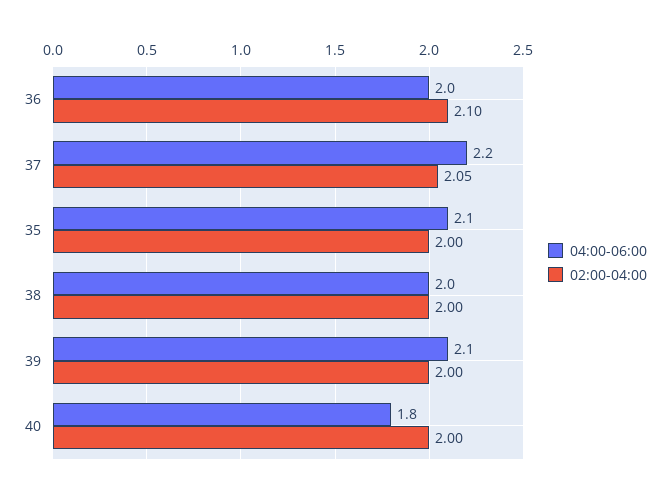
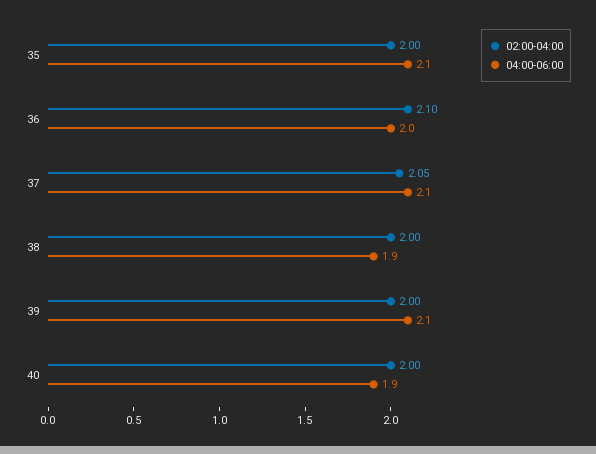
  {
    "04:00-06:00": {
      "36": 2,
-     "37": 2.2,
+     "37": 2.1,
      "35": 2.1,
-     "38": 2,
+     "38": 1.9,
      "39": 2.1,
-     "40": 1.8
+     "40": 1.9
    },
    "02:00-04:00": {
      "36": 2.1,
      "37": 2.05,
      "35": 2,
      "38": 2,
      "39": 2,
      "40": 2
    }
  }

